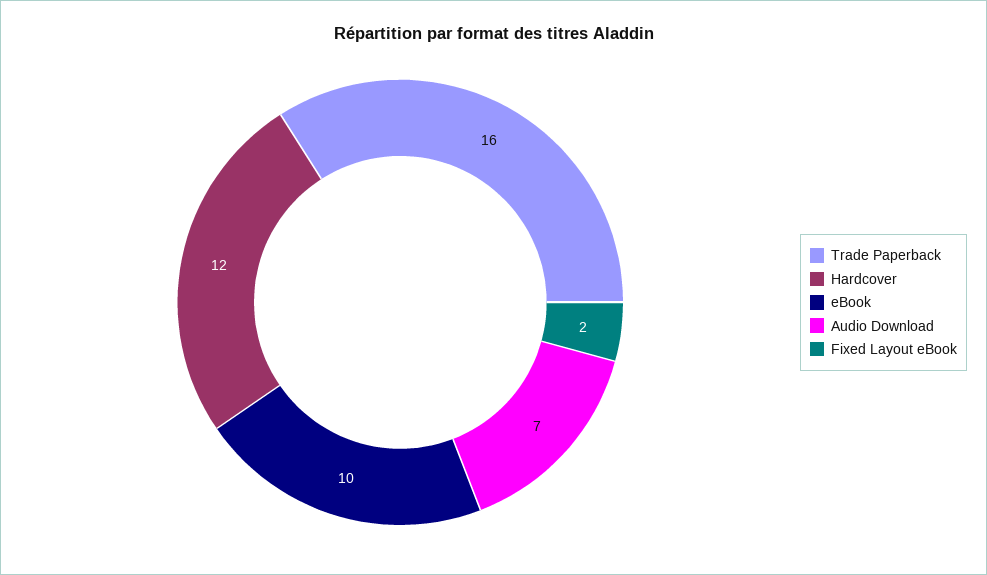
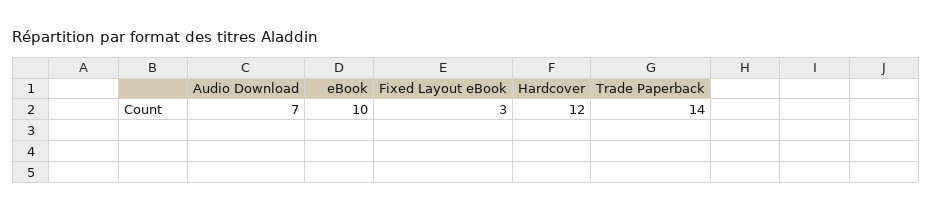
  {
-   "Trade Paperback": 16,
+   "Trade Paperback": 14,
    "Hardcover": 12,
    "eBook": 10,
    "Audio Download": 7,
-   "Fixed Layout eBook": 2
+   "Fixed Layout eBook": 3
  }

